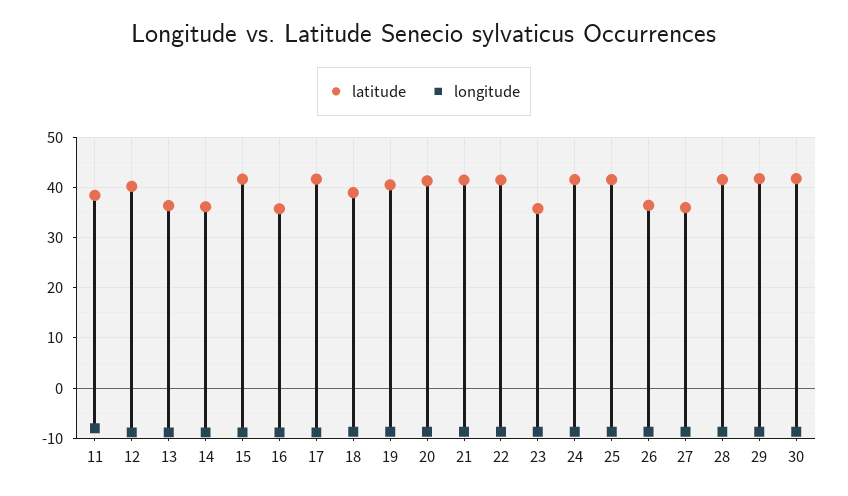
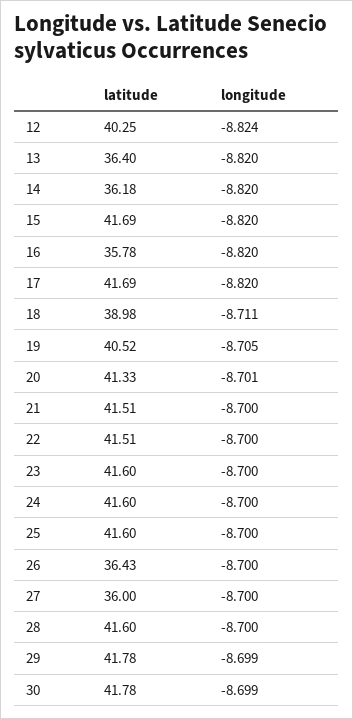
  {
    "latitude": {
-     "11": 38,
      "12": 40.25,
      "13": 36.4,
      "14": 36.18,
      "15": 41.69,
      "16": 35.78,
      "17": 41.69,
      "18": 38.98,
      "19": 40.52,
      "20": 41.33,
      "21": 41.51,
      "22": 41.51,
-     "23": 36,
+     "23": 41.6,
      "24": 41.6,
      "25": 41.6,
      "26": 36.43,
      "27": 36,
      "28": 41.6,
      "29": 41.78,
      "30": 41.78
    },
    "longitude": {
-     "11": -8,
      "12": -8.824,
      "13": -8.82,
      "14": -8.82,
      "15": -8.82,
      "16": -8.82,
      "17": -8.82,
      "18": -8.711,
      "19": -8.705,
      "20": -8.701,
      "21": -8.7,
      "22": -8.7,
      "23": -8.7,
      "24": -8.7,
      "25": -8.7,
      "26": -8.7,
      "27": -8.7,
      "28": -8.7,
      "29": -8.699,
      "30": -8.699
    }
  }

